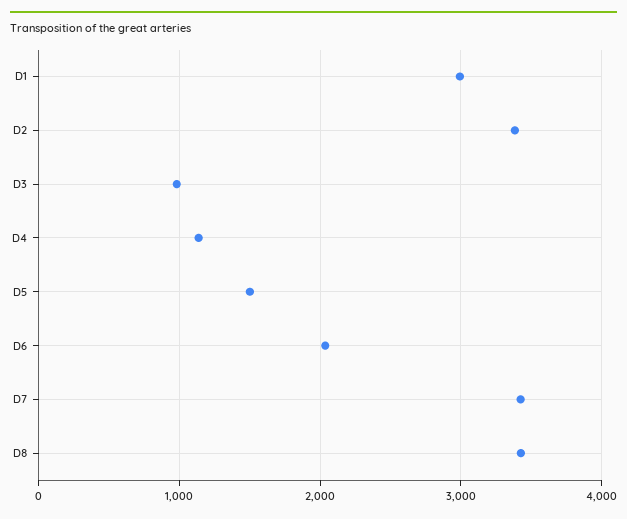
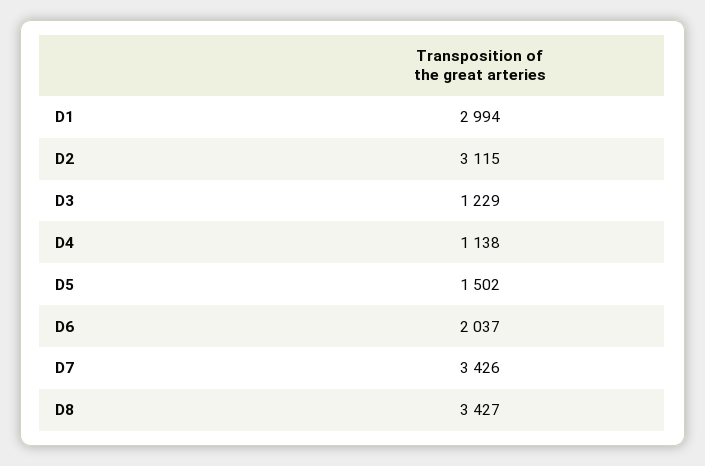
  {
    "D1": 2994,
-   "D2": 3400,
+   "D2": 3115,
-   "D3": 1000,
+   "D3": 1229,
    "D4": 1138,
    "D5": 1502,
    "D6": 2037,
    "D7": 3426,
    "D8": 3427
  }

